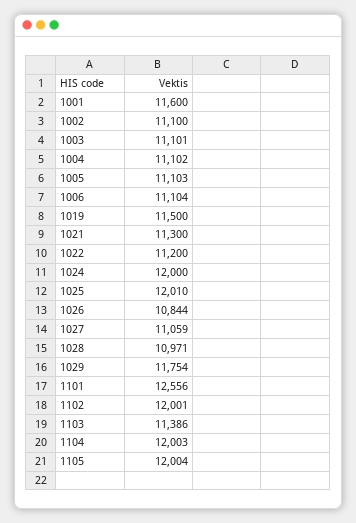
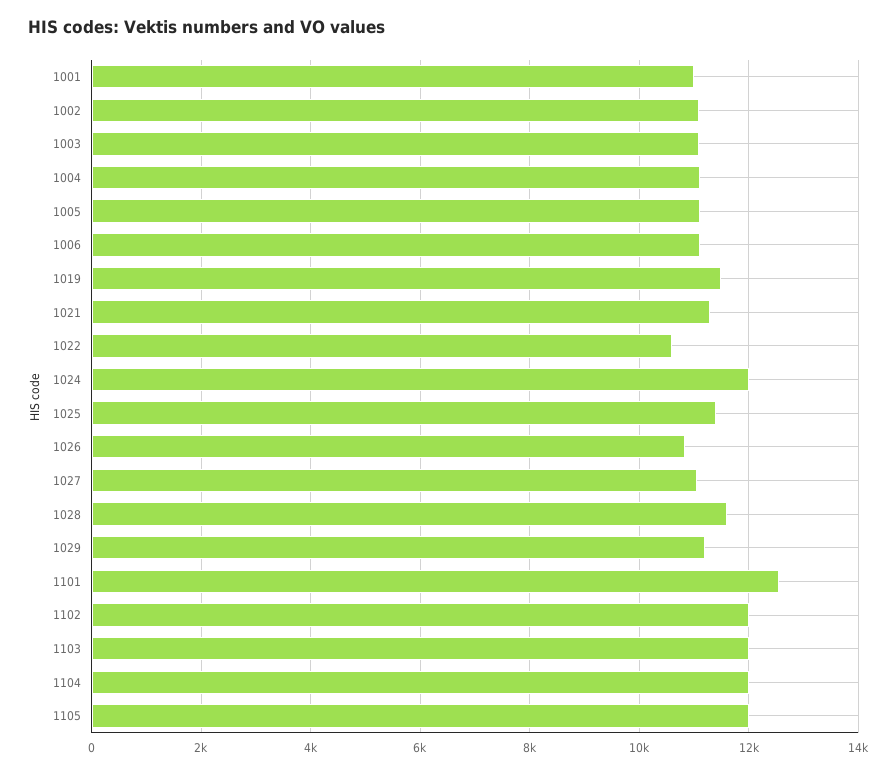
  {
-   "1001": 11600,
+   "1001": 11000,
    "1002": 11100,
    "1003": 11101,
    "1004": 11102,
    "1005": 11103,
    "1006": 11104,
    "1019": 11500,
    "1021": 11300,
-   "1022": 11200,
+   "1022": 10600,
    "1024": 12000,
-   "1025": 12010,
+   "1025": 11400,
    "1026": 10844,
    "1027": 11059,
-   "1028": 10971,
+   "1028": 11600,
-   "1029": 11754,
+   "1029": 11200,
    "1101": 12556,
    "1102": 12001,
-   "1103": 11386,
+   "1103": 12000,
    "1104": 12003,
    "1105": 12004
  }

